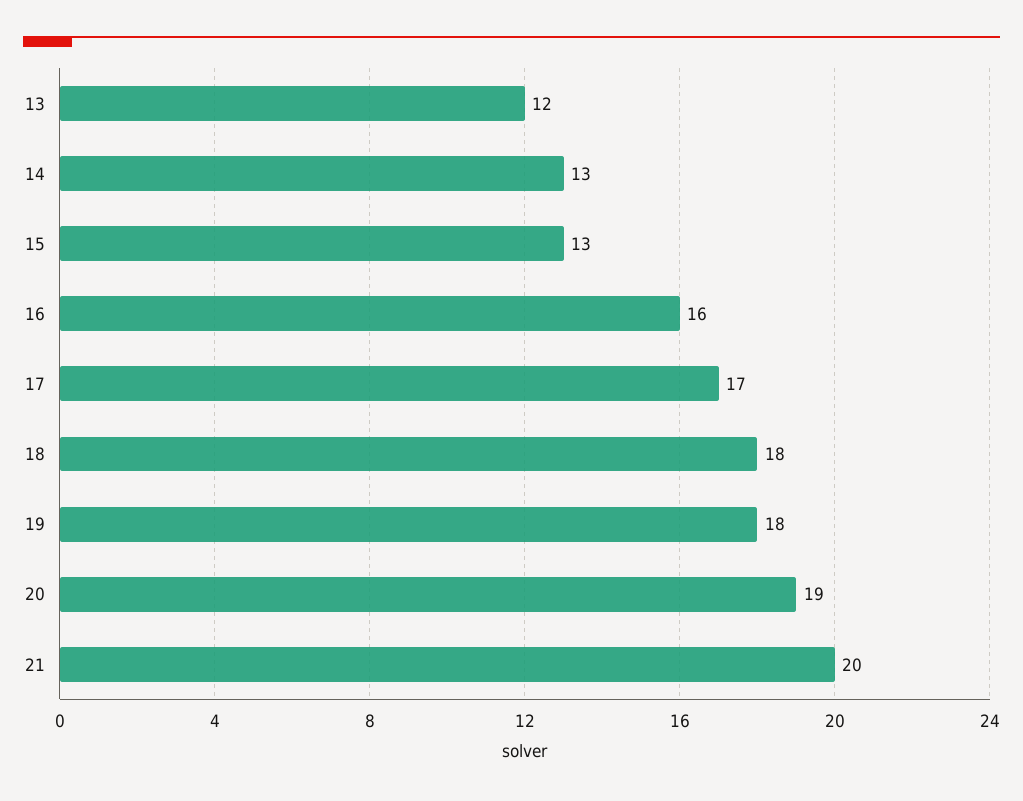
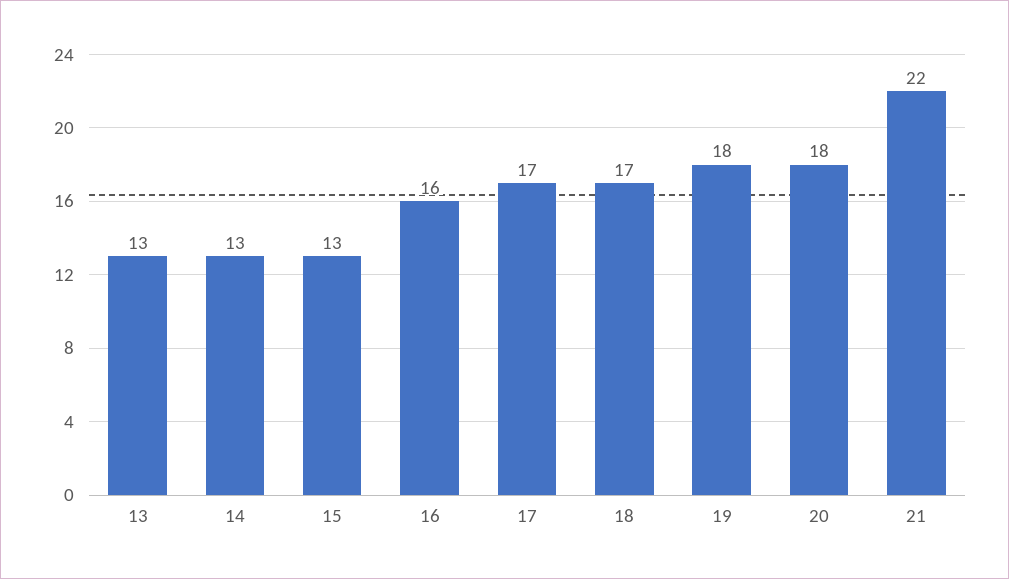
  {
-   "13": 12,
+   "13": 13,
    "14": 13,
    "15": 13,
    "16": 16,
    "17": 17,
-   "18": 18,
+   "18": 17,
    "19": 18,
-   "20": 19,
+   "20": 18,
-   "21": 20
+   "21": 22
  }

